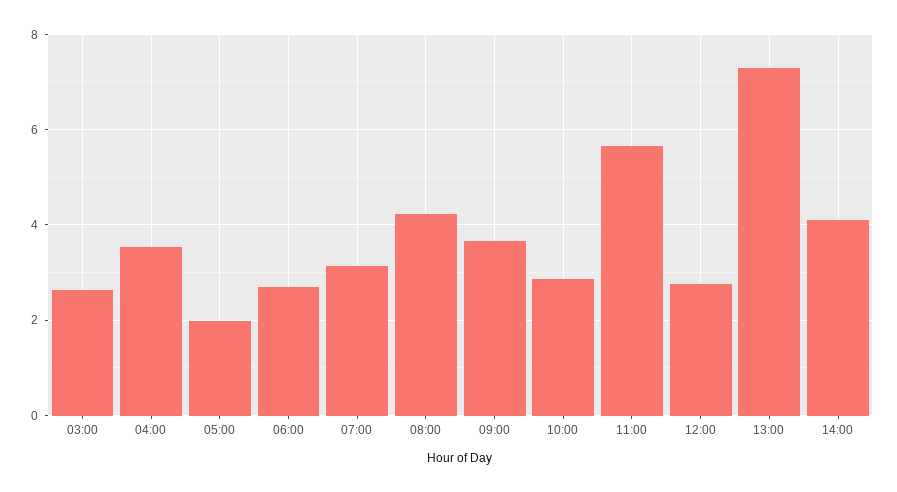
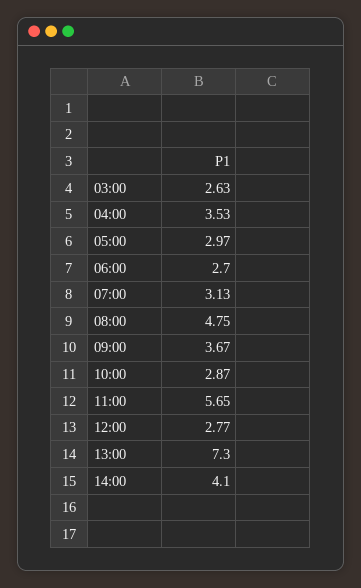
  {
    "03:00": 2.63,
    "04:00": 3.53,
-   "05:00": 2,
+   "05:00": 2.97,
    "06:00": 2.7,
    "07:00": 3.13,
-   "08:00": 4.2,
+   "08:00": 4.75,
    "09:00": 3.67,
    "10:00": 2.87,
    "11:00": 5.65,
    "12:00": 2.77,
    "13:00": 7.3,
    "14:00": 4.1
  }

